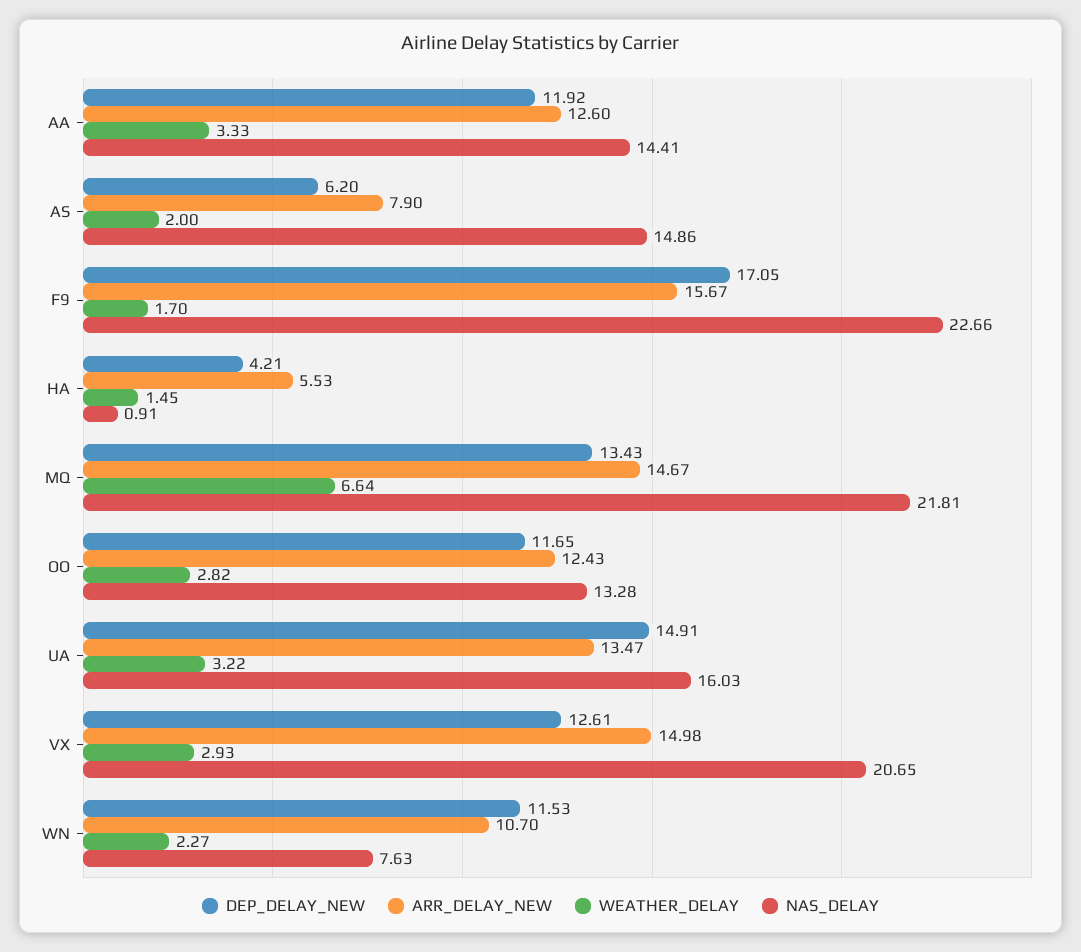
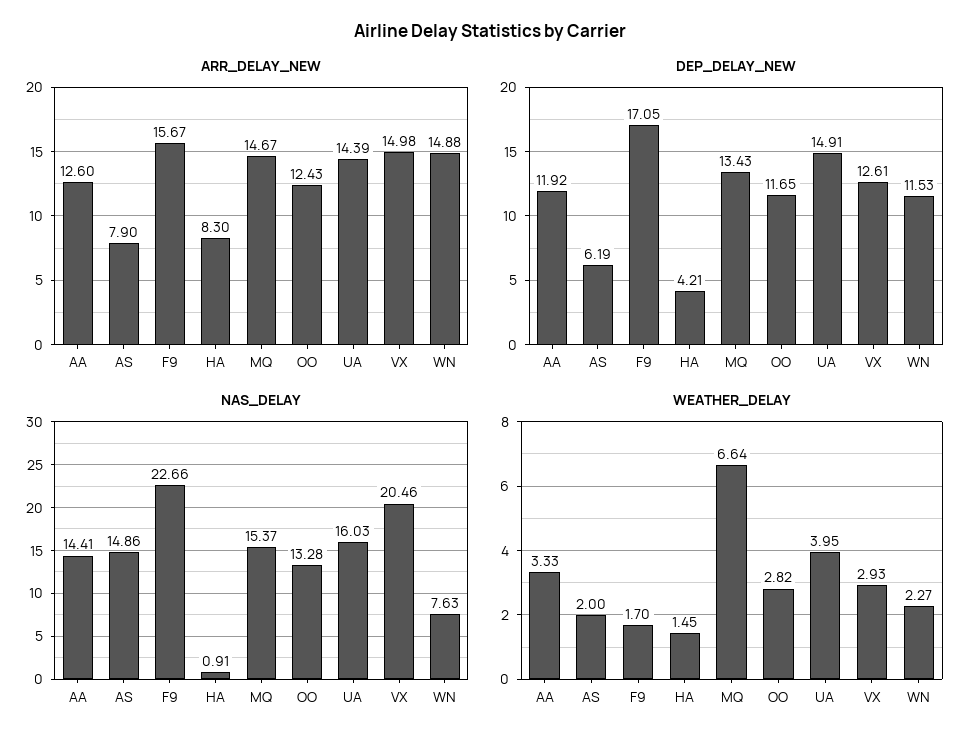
  {
    "DEP_DELAY_NEW": {
      "AA": 11.92,
-     "AS": 6.2,
+     "AS": 6.19,
      "F9": 17.05,
      "HA": 4.21,
      "MQ": 13.43,
      "OO": 11.65,
      "UA": 14.91,
      "VX": 12.61,
      "WN": 11.53
    },
    "ARR_DELAY_NEW": {
      "AA": 12.6,
      "AS": 7.9,
      "F9": 15.67,
-     "HA": 5.53,
+     "HA": 8.3,
      "MQ": 14.67,
      "OO": 12.43,
-     "UA": 13.47,
+     "UA": 14.39,
      "VX": 14.98,
-     "WN": 10.7
+     "WN": 14.88
    },
    "WEATHER_DELAY": {
      "AA": 3.33,
      "AS": 2,
      "F9": 1.7,
      "HA": 1.45,
      "MQ": 6.64,
      "OO": 2.82,
-     "UA": 3.22,
+     "UA": 3.95,
      "VX": 2.93,
      "WN": 2.27
    },
    "NAS_DELAY": {
      "AA": 14.41,
      "AS": 14.86,
      "F9": 22.66,
      "HA": 0.91,
-     "MQ": 21.81,
+     "MQ": 15.37,
      "OO": 13.28,
      "UA": 16.03,
-     "VX": 20.65,
+     "VX": 20.46,
      "WN": 7.63
    }
  }

